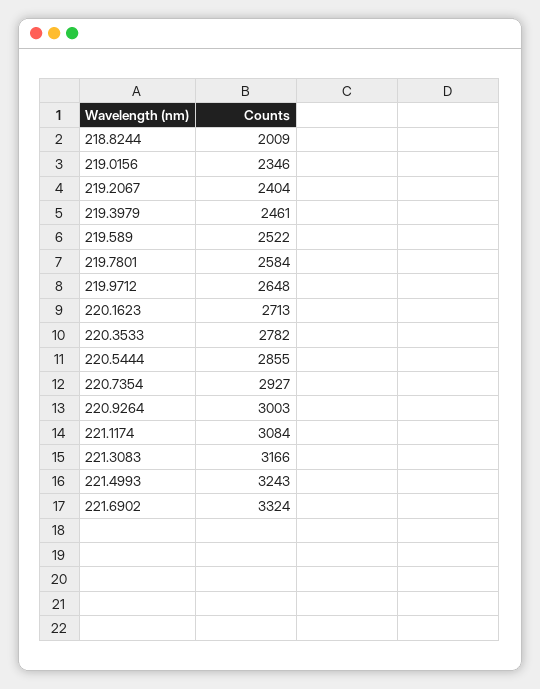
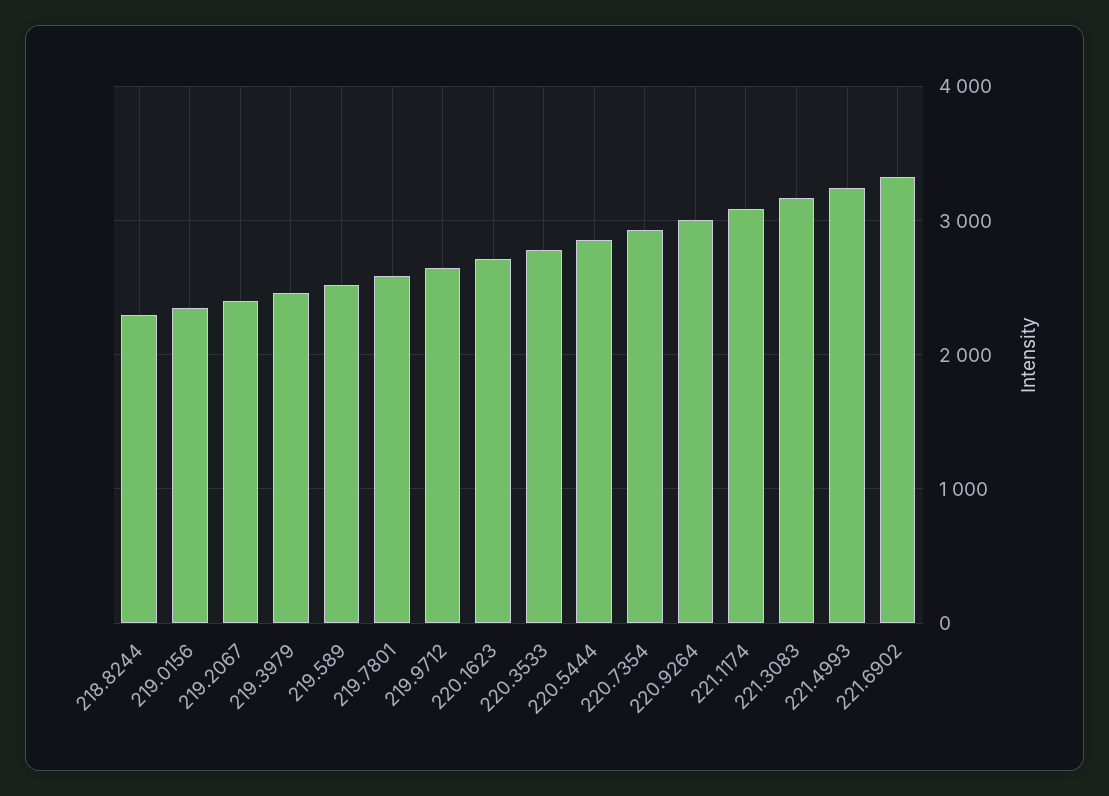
  {
-   "218.8244": 2009,
+   "218.8244": 2300,
    "219.0156": 2346,
    "219.2067": 2404,
    "219.3979": 2461,
    "219.589": 2522,
    "219.7801": 2584,
    "219.9712": 2648,
    "220.1623": 2713,
    "220.3533": 2782,
    "220.5444": 2855,
    "220.7354": 2927,
    "220.9264": 3003,
    "221.1174": 3084,
    "221.3083": 3166,
    "221.4993": 3243,
    "221.6902": 3324
  }

